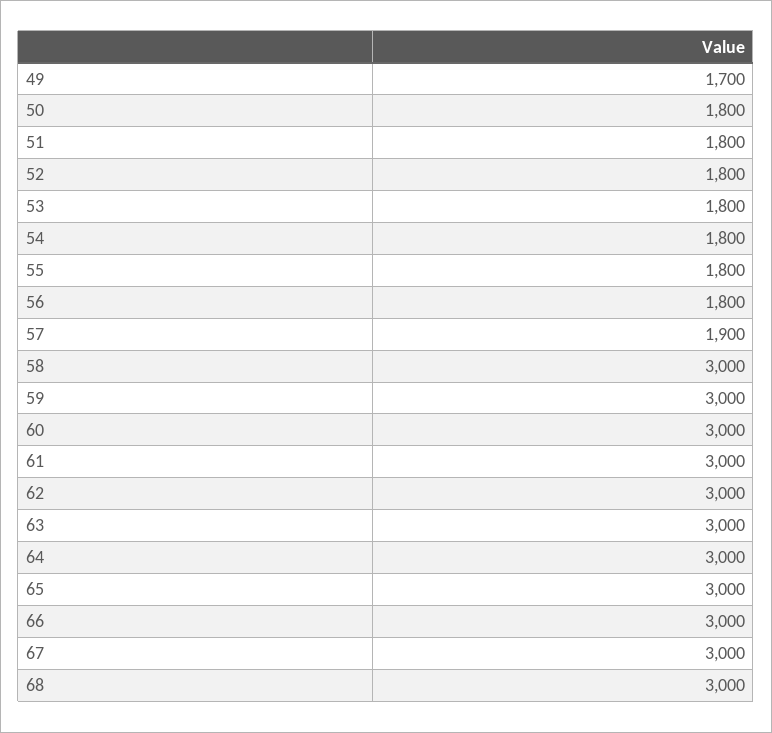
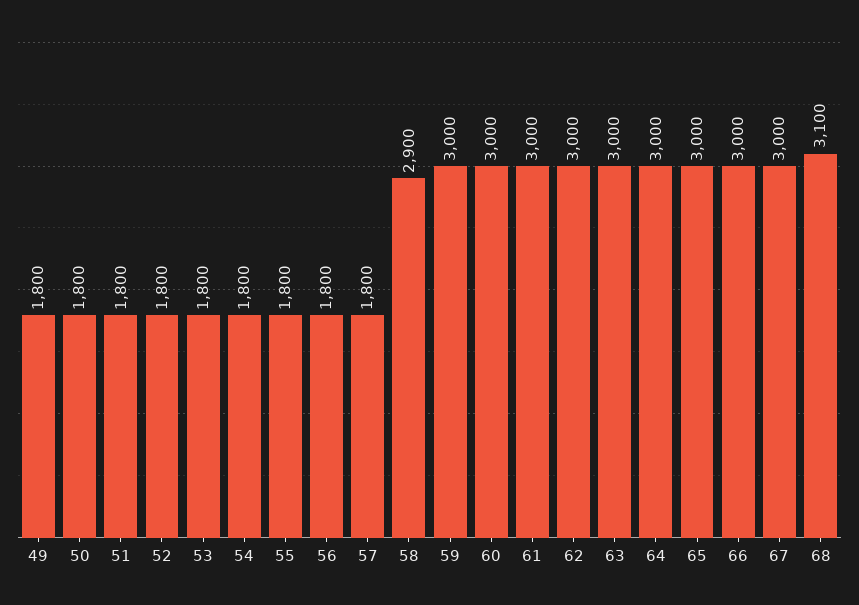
  {
-   "49": 1700,
+   "49": 1800,
    "50": 1800,
    "51": 1800,
    "52": 1800,
    "53": 1800,
    "54": 1800,
    "55": 1800,
    "56": 1800,
-   "57": 1900,
+   "57": 1800,
-   "58": 3000,
+   "58": 2900,
    "59": 3000,
    "60": 3000,
    "61": 3000,
    "62": 3000,
    "63": 3000,
    "64": 3000,
    "65": 3000,
    "66": 3000,
    "67": 3000,
-   "68": 3000
+   "68": 3100
  }

